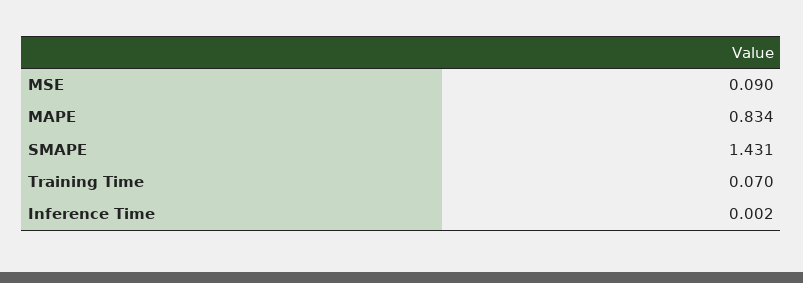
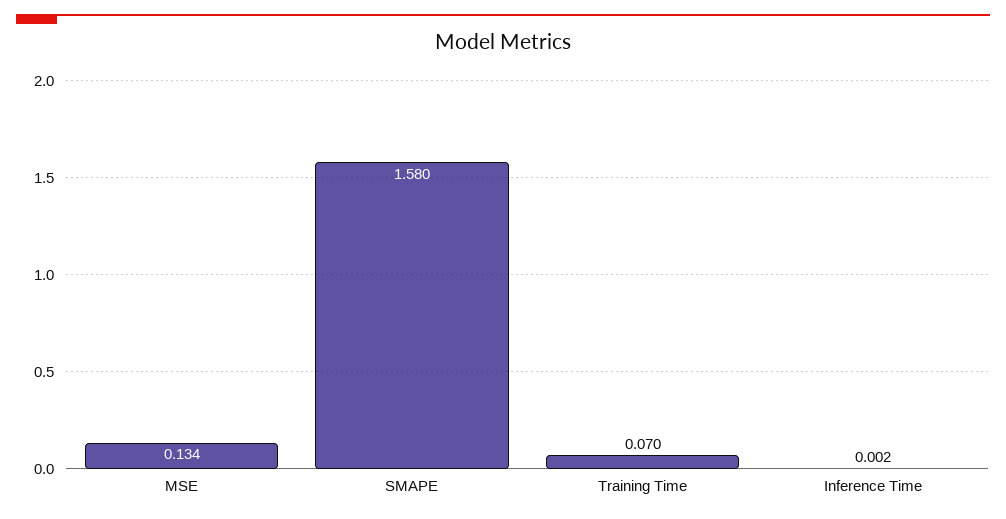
  {
-   "MSE": 0.09,
+   "MSE": 0.134,
-   "MAPE": 0.834,
-   "SMAPE": 1.431,
+   "SMAPE": 1.58,
    "Training Time": 0.07,
    "Inference Time": 0.002
  }

